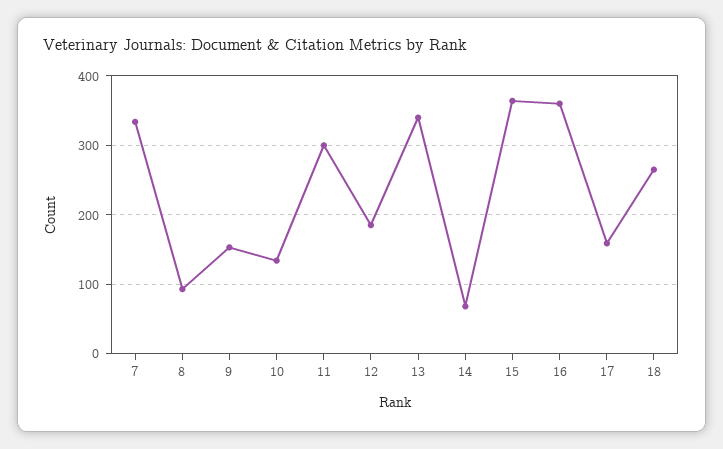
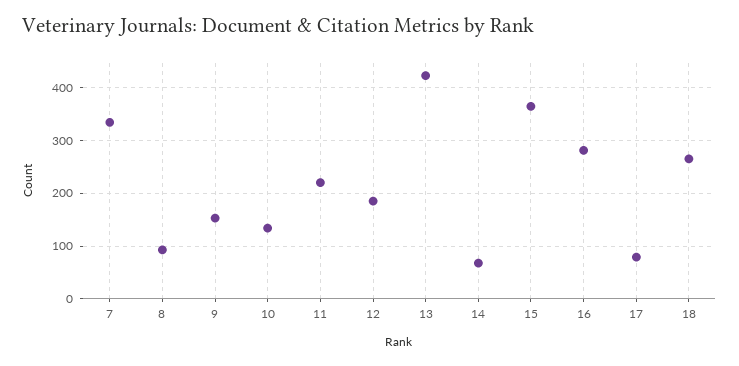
  {
    "7": 330,
    "8": 90,
    "9": 150,
    "10": 130,
-   "11": 300,
+   "11": 220,
    "12": 190,
-   "13": 340,
+   "13": 420,
    "14": 70,
    "15": 360,
-   "16": 360,
+   "16": 280,
-   "17": 160,
+   "17": 80,
    "18": 270
  }

